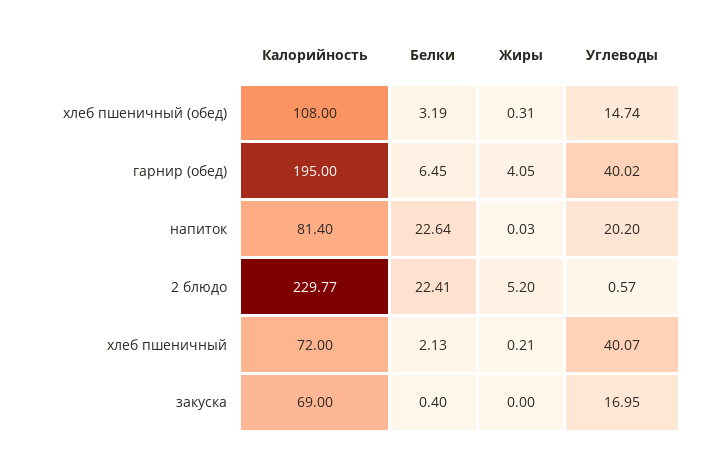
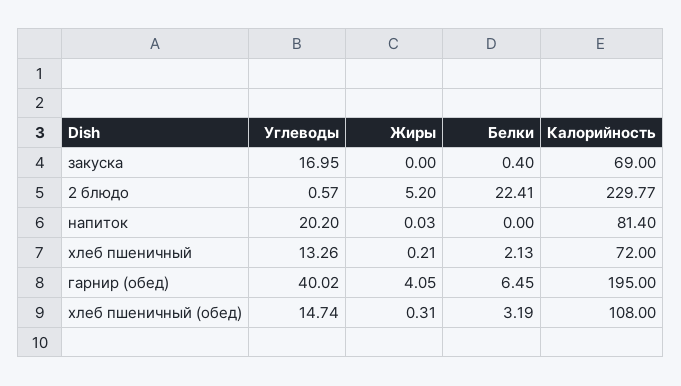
  {
    "Калорийность": {
      "хлеб пшеничный (обед)": 108,
      "гарнир (обед)": 195,
      "напиток": 81.4,
      "2 блюдо": 229.77,
      "хлеб пшеничный": 72,
      "закуска": 69
    },
    "Белки": {
      "хлеб пшеничный (обед)": 3.19,
      "гарнир (обед)": 6.45,
-     "напиток": 22.64,
+     "напиток": 0,
      "2 блюдо": 22.41,
      "хлеб пшеничный": 2.13,
      "закуска": 0.4
    },
    "Жиры": {
      "хлеб пшеничный (обед)": 0.31,
      "гарнир (обед)": 4.05,
      "напиток": 0.03,
      "2 блюдо": 5.2,
      "хлеб пшеничный": 0.21,
      "закуска": 0
    },
    "Углеводы": {
      "хлеб пшеничный (обед)": 14.74,
      "гарнир (обед)": 40.02,
      "напиток": 20.2,
      "2 блюдо": 0.57,
-     "хлеб пшеничный": 40.07,
+     "хлеб пшеничный": 13.26,
      "закуска": 16.95
    }
  }

